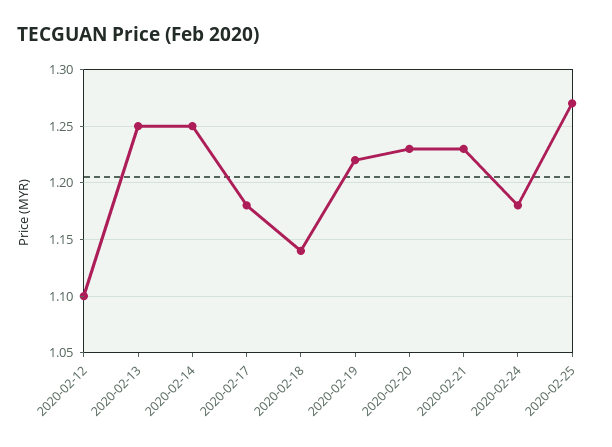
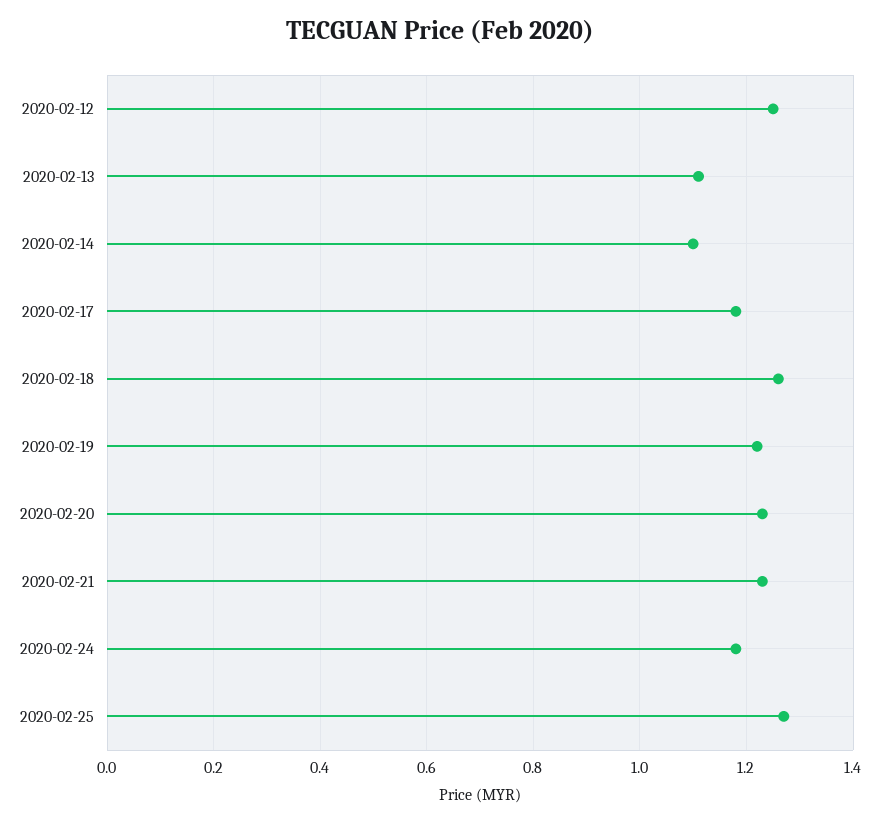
  {
-   "2020-02-12": 1.1,
+   "2020-02-12": 1.25,
-   "2020-02-13": 1.25,
+   "2020-02-13": 1.1,
-   "2020-02-14": 1.25,
+   "2020-02-14": 1.1,
    "2020-02-17": 1.18,
-   "2020-02-18": 1.14,
+   "2020-02-18": 1.25,
    "2020-02-19": 1.22,
    "2020-02-20": 1.23,
    "2020-02-21": 1.23,
    "2020-02-24": 1.18,
    "2020-02-25": 1.27
  }

